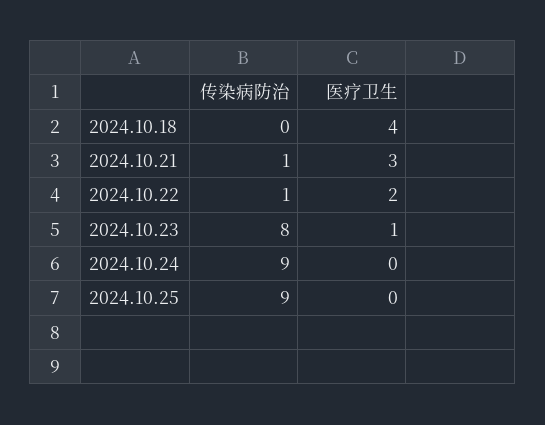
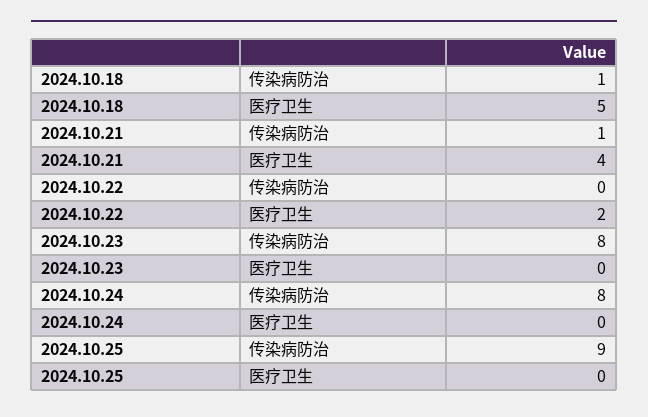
  {
    "传染病防治": {
-     "2024.10.18": 0,
+     "2024.10.18": 1,
      "2024.10.21": 1,
-     "2024.10.22": 1,
+     "2024.10.22": 0,
      "2024.10.23": 8,
-     "2024.10.24": 9,
+     "2024.10.24": 8,
      "2024.10.25": 9
    },
    "医疗卫生": {
-     "2024.10.18": 4,
+     "2024.10.18": 5,
-     "2024.10.21": 3,
+     "2024.10.21": 4,
      "2024.10.22": 2,
-     "2024.10.23": 1,
+     "2024.10.23": 0,
      "2024.10.24": 0,
      "2024.10.25": 0
    }
  }

